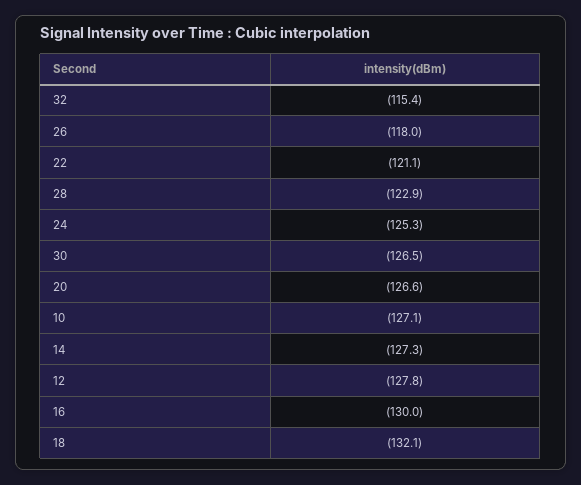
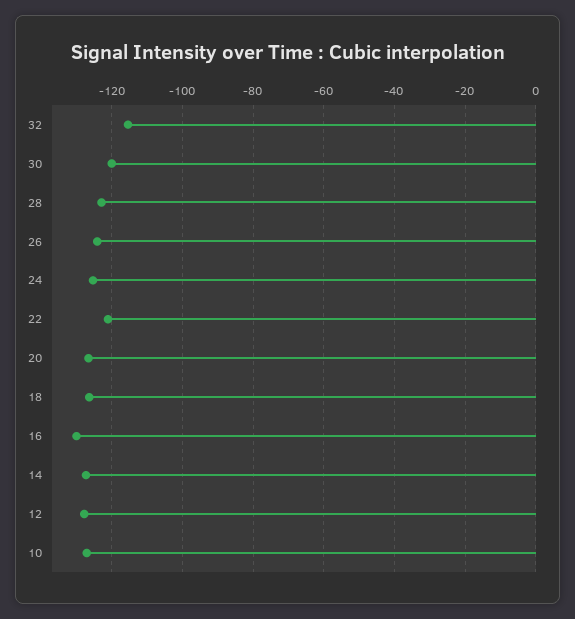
  {
    "32": -115.4,
-   "26": -118,
+   "26": -124,
    "22": -121.1,
    "28": -122.9,
    "24": -125.3,
-   "30": -126.5,
+   "30": -120,
    "20": -126.6,
    "10": -127.1,
    "14": -127.3,
    "12": -127.8,
    "16": -130,
-   "18": -132.1
+   "18": -126
  }

